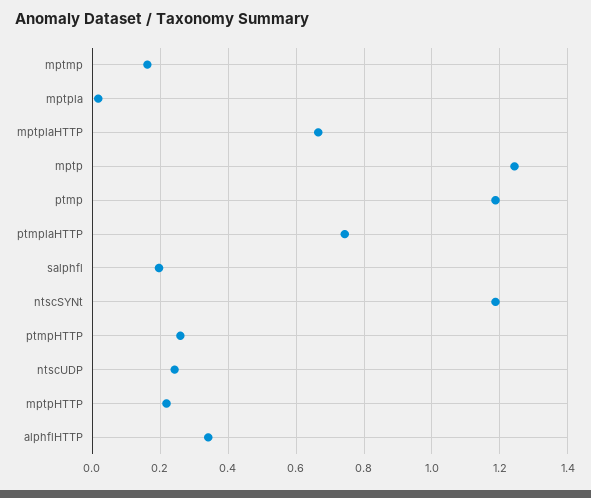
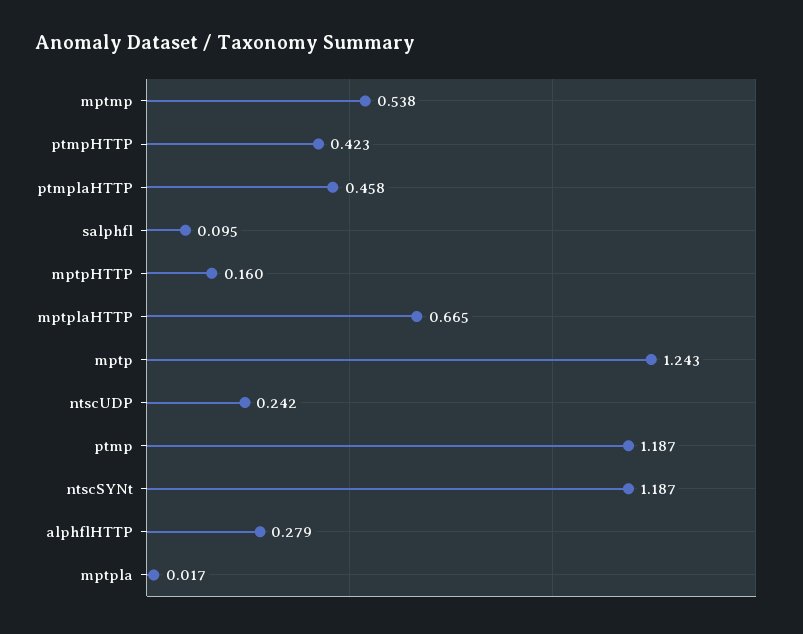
  {
-   "mptmp": 0.16,
+   "mptmp": 0.538,
    "mptpla": 0.017,
    "mptplaHTTP": 0.665,
    "mptp": 1.243,
    "ptmp": 1.187,
-   "ptmplaHTTP": 0.74,
+   "ptmplaHTTP": 0.458,
-   "salphfl": 0.2,
+   "salphfl": 0.095,
    "ntscSYNt": 1.187,
-   "ptmpHTTP": 0.26,
+   "ptmpHTTP": 0.423,
    "ntscUDP": 0.242,
-   "mptpHTTP": 0.22,
+   "mptpHTTP": 0.16,
-   "alphflHTTP": 0.34
+   "alphflHTTP": 0.279
  }

